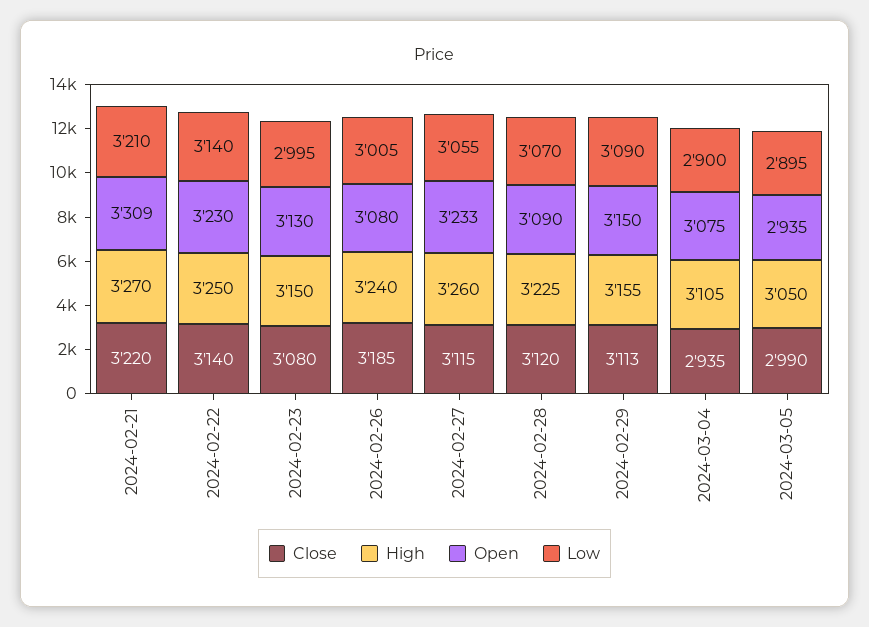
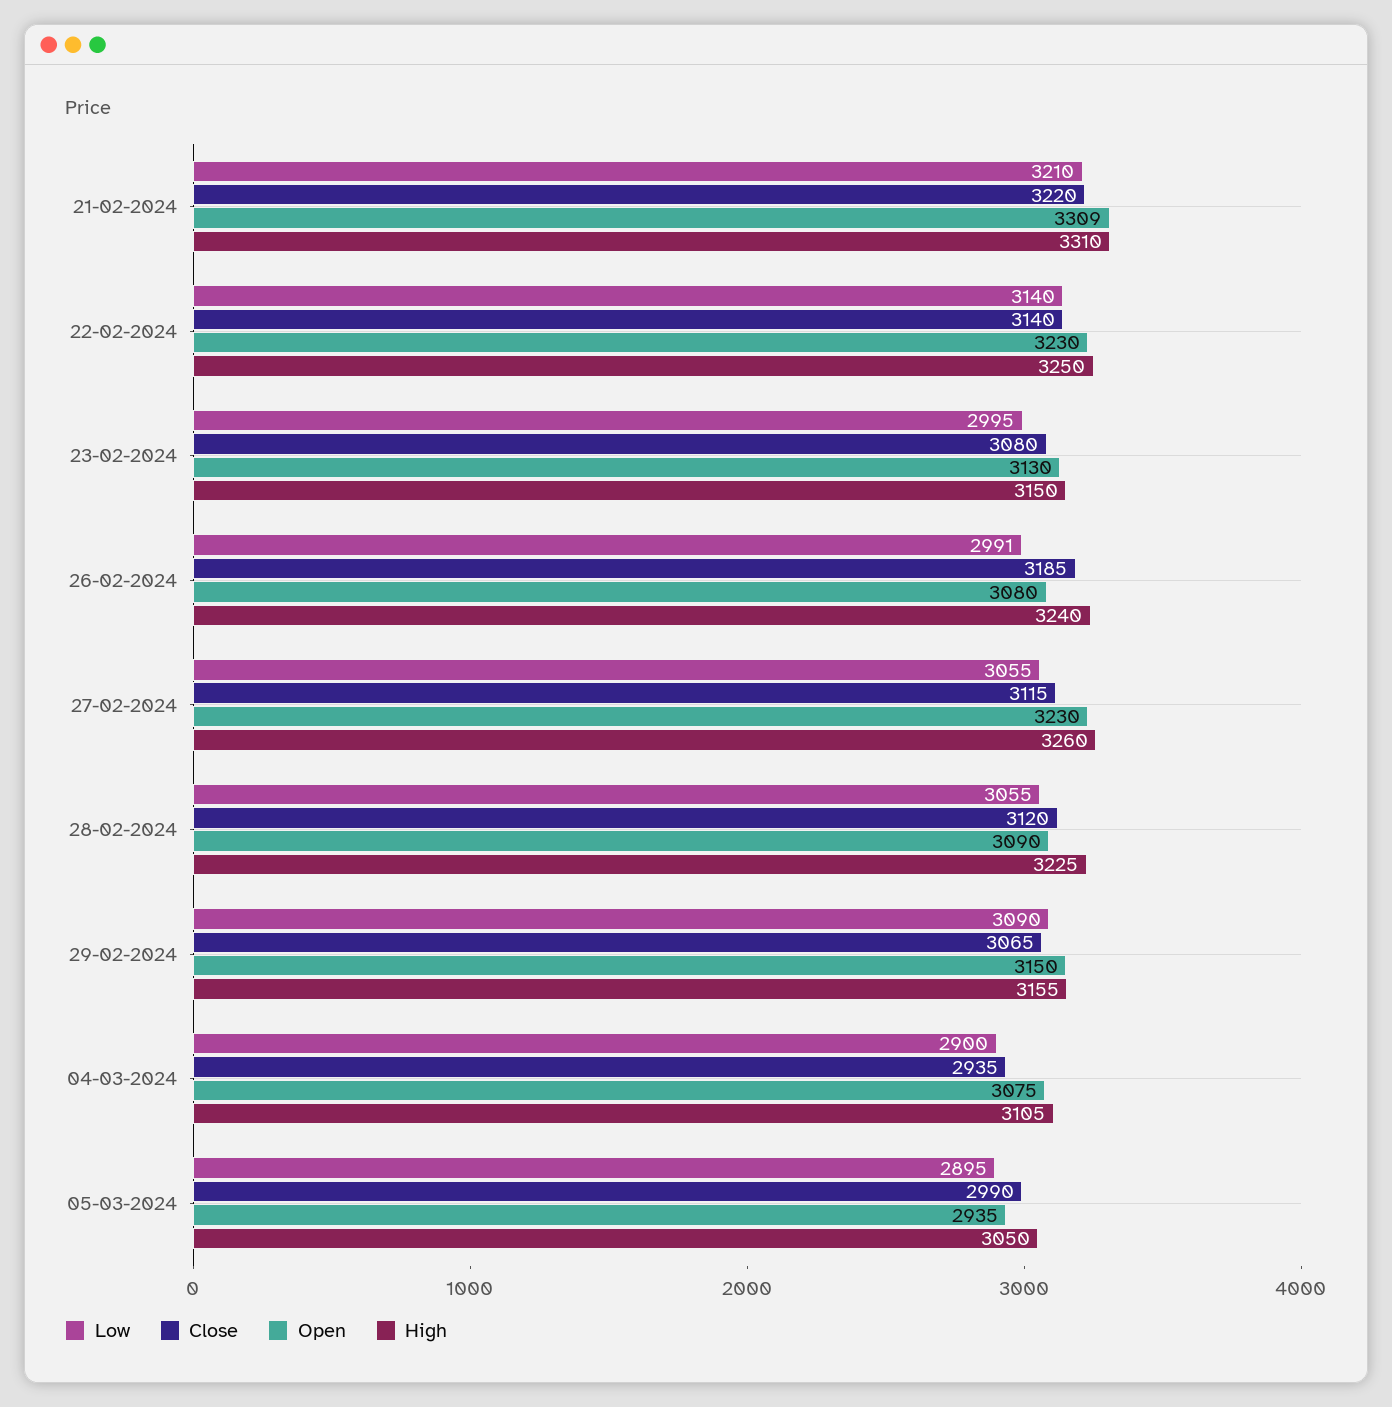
  {
    "Close": {
      "2024-02-21": 3220,
      "2024-02-22": 3140,
      "2024-02-23": 3080,
      "2024-02-26": 3185,
      "2024-02-27": 3115,
      "2024-02-28": 3120,
-     "2024-02-29": 3113,
+     "2024-02-29": 3065,
      "2024-03-04": 2935,
      "2024-03-05": 2990
    },
    "High": {
-     "2024-02-21": 3270,
+     "2024-02-21": 3310,
      "2024-02-22": 3250,
      "2024-02-23": 3150,
      "2024-02-26": 3240,
      "2024-02-27": 3260,
      "2024-02-28": 3225,
      "2024-02-29": 3155,
      "2024-03-04": 3105,
      "2024-03-05": 3050
    },
    "Open": {
      "2024-02-21": 3309,
      "2024-02-22": 3230,
      "2024-02-23": 3130,
      "2024-02-26": 3080,
-     "2024-02-27": 3233,
+     "2024-02-27": 3230,
      "2024-02-28": 3090,
      "2024-02-29": 3150,
      "2024-03-04": 3075,
      "2024-03-05": 2935
    },
    "Low": {
      "2024-02-21": 3210,
      "2024-02-22": 3140,
      "2024-02-23": 2995,
-     "2024-02-26": 3005,
+     "2024-02-26": 2991,
      "2024-02-27": 3055,
-     "2024-02-28": 3070,
+     "2024-02-28": 3055,
      "2024-02-29": 3090,
      "2024-03-04": 2900,
      "2024-03-05": 2895
    }
  }

